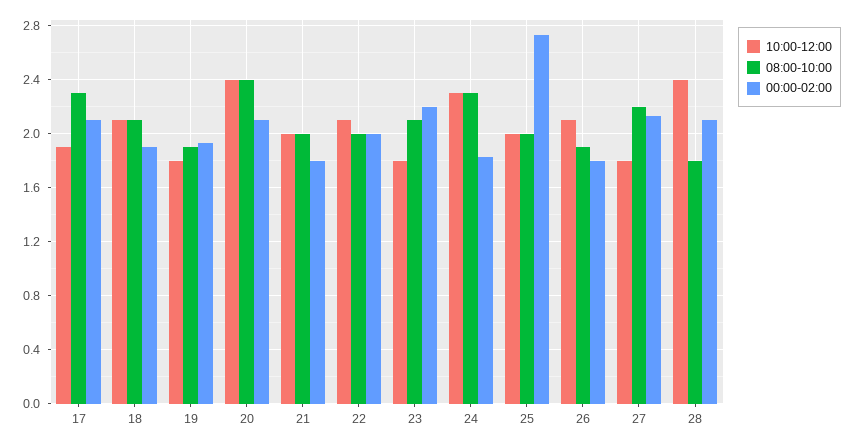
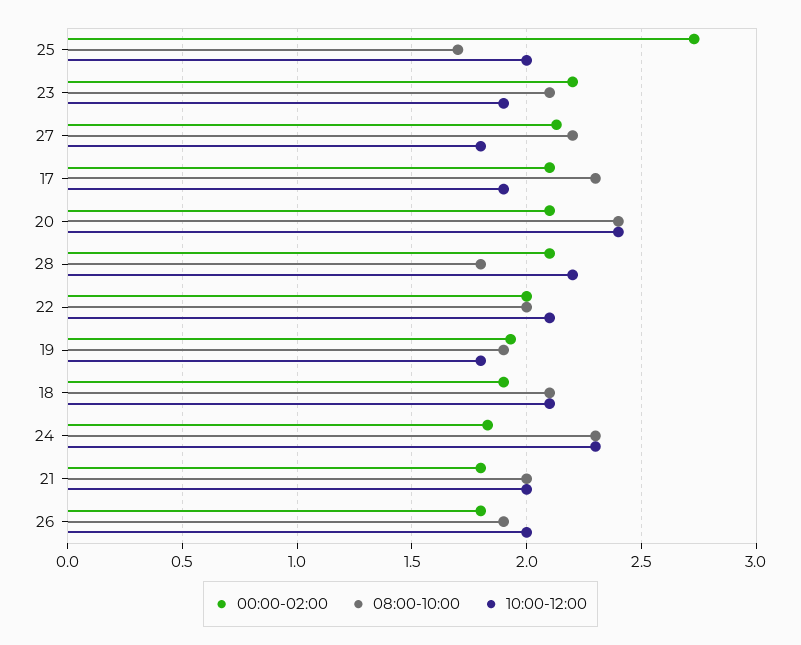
  {
    "10:00-12:00": {
      "17": 1.9,
      "18": 2.1,
      "19": 1.8,
      "20": 2.4,
      "21": 2,
      "22": 2.1,
-     "23": 1.8,
+     "23": 1.9,
      "24": 2.3,
      "25": 2,
-     "26": 2.1,
+     "26": 2,
      "27": 1.8,
-     "28": 2.4
+     "28": 2.2
    },
    "08:00-10:00": {
      "17": 2.3,
      "18": 2.1,
      "19": 1.9,
      "20": 2.4,
      "21": 2,
      "22": 2,
      "23": 2.1,
      "24": 2.3,
-     "25": 2,
+     "25": 1.7,
      "26": 1.9,
      "27": 2.2,
      "28": 1.8
    },
    "00:00-02:00": {
      "17": 2.1,
      "18": 1.9,
      "19": 1.95,
      "20": 2.1,
      "21": 1.8,
      "22": 2,
      "23": 2.2,
      "24": 1.85,
      "25": 2.75,
      "26": 1.8,
      "27": 2.15,
      "28": 2.1
    }
  }

